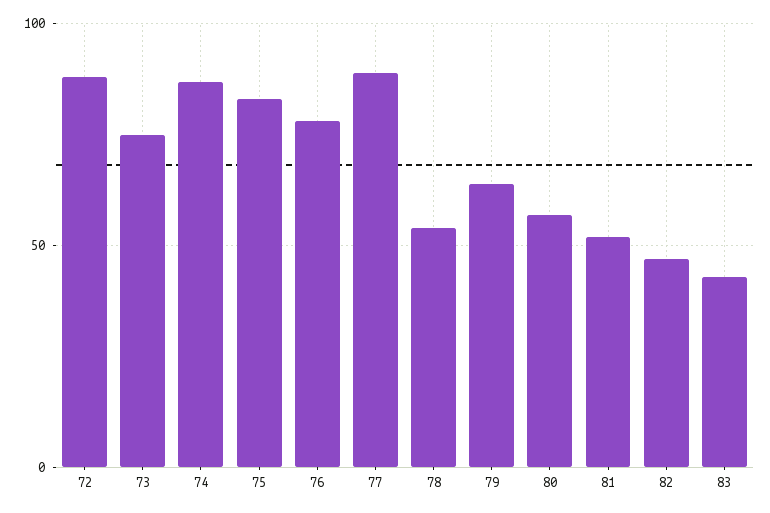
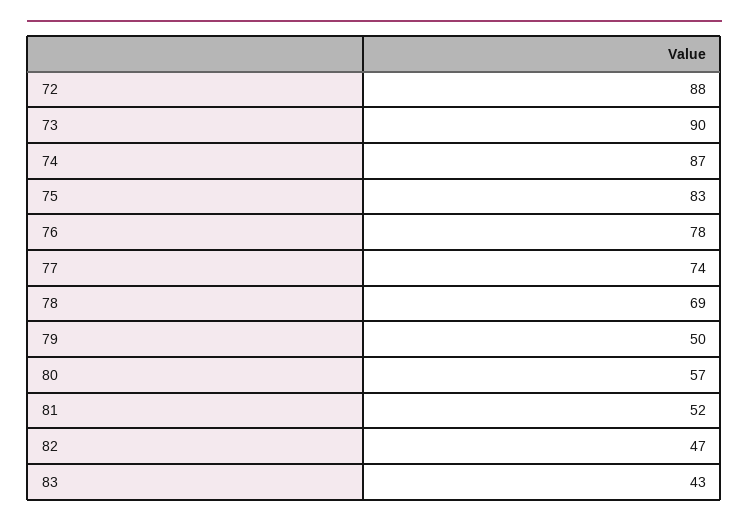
  {
    "72": 88,
-   "73": 75,
+   "73": 90,
    "74": 87,
    "75": 83,
    "76": 78,
-   "77": 90,
+   "77": 74,
-   "78": 55,
+   "78": 69,
-   "79": 65,
+   "79": 50,
    "80": 57,
    "81": 52,
    "82": 47,
    "83": 43
  }

